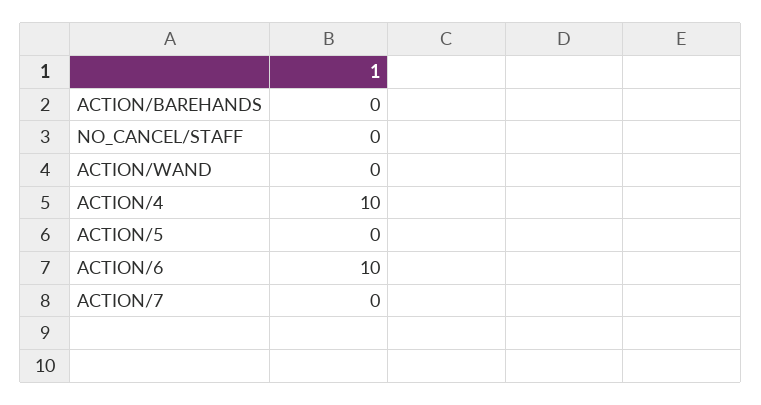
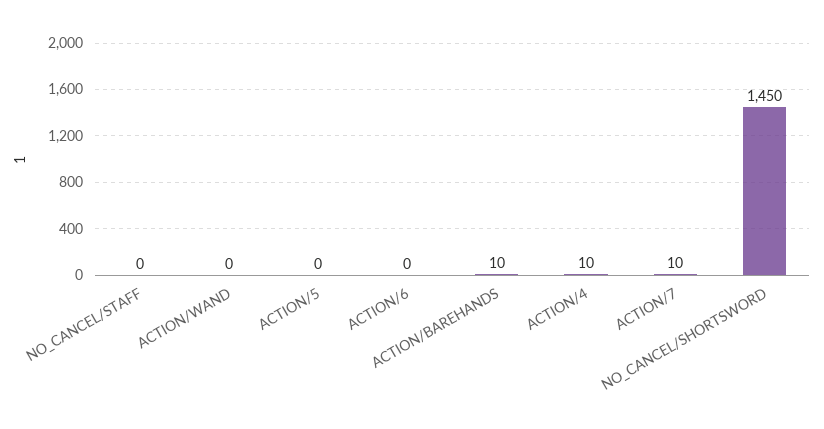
  {
-   "ACTION/BAREHANDS": 0,
+   "ACTION/BAREHANDS": 10,
    "NO_CANCEL/STAFF": 0,
    "ACTION/WAND": 0,
    "ACTION/4": 10,
    "ACTION/5": 0,
-   "ACTION/6": 10,
+   "ACTION/6": 0,
-   "ACTION/7": 0
+   "ACTION/7": 10,
+   "NO_CANCEL/SHORTSWORD": 1450
  }

